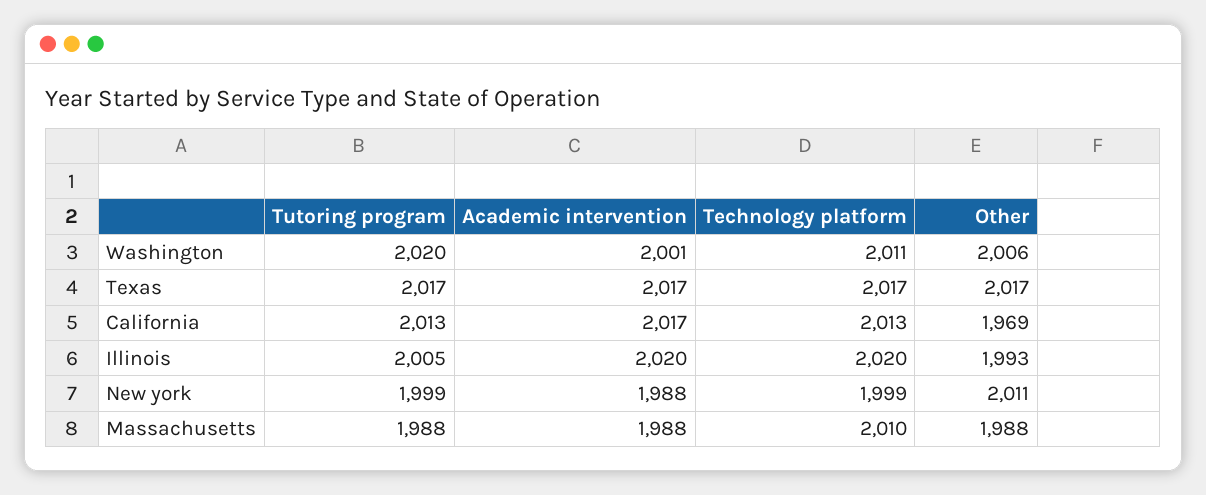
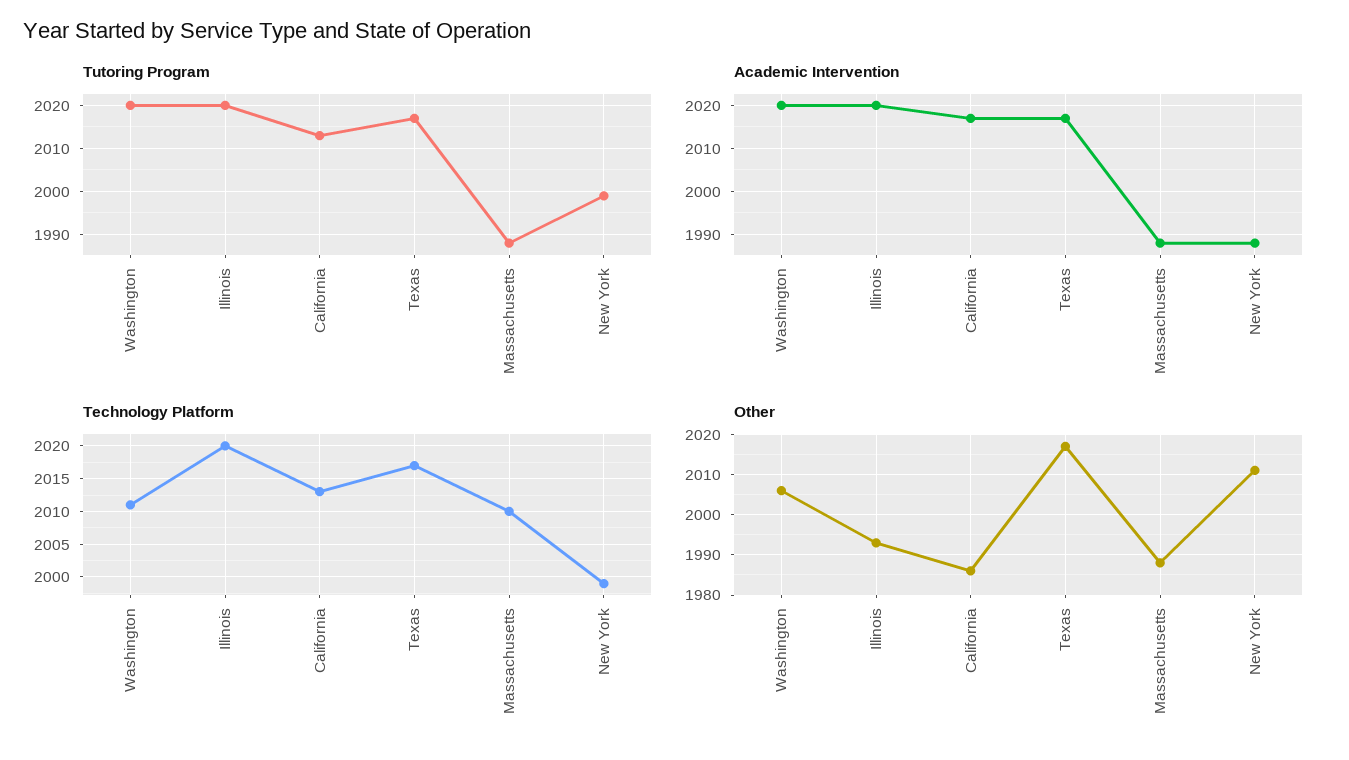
  {
    "Tutoring program": {
      "Washington": 2020,
      "Texas": 2017,
      "California": 2013,
-     "Illinois": 2005,
+     "Illinois": 2020,
      "New york": 1999,
      "Massachusetts": 1988
    },
    "Academic intervention": {
-     "Washington": 2001,
+     "Washington": 2020,
      "Texas": 2017,
      "California": 2017,
      "Illinois": 2020,
      "New york": 1988,
      "Massachusetts": 1988
    },
    "Technology platform": {
      "Washington": 2011,
      "Texas": 2017,
      "California": 2013,
      "Illinois": 2020,
      "New york": 1999,
      "Massachusetts": 2010
    },
    "Other": {
      "Washington": 2006,
      "Texas": 2017,
-     "California": 1969,
+     "California": 1985,
      "Illinois": 1993,
      "New york": 2011,
      "Massachusetts": 1988
    }
  }

